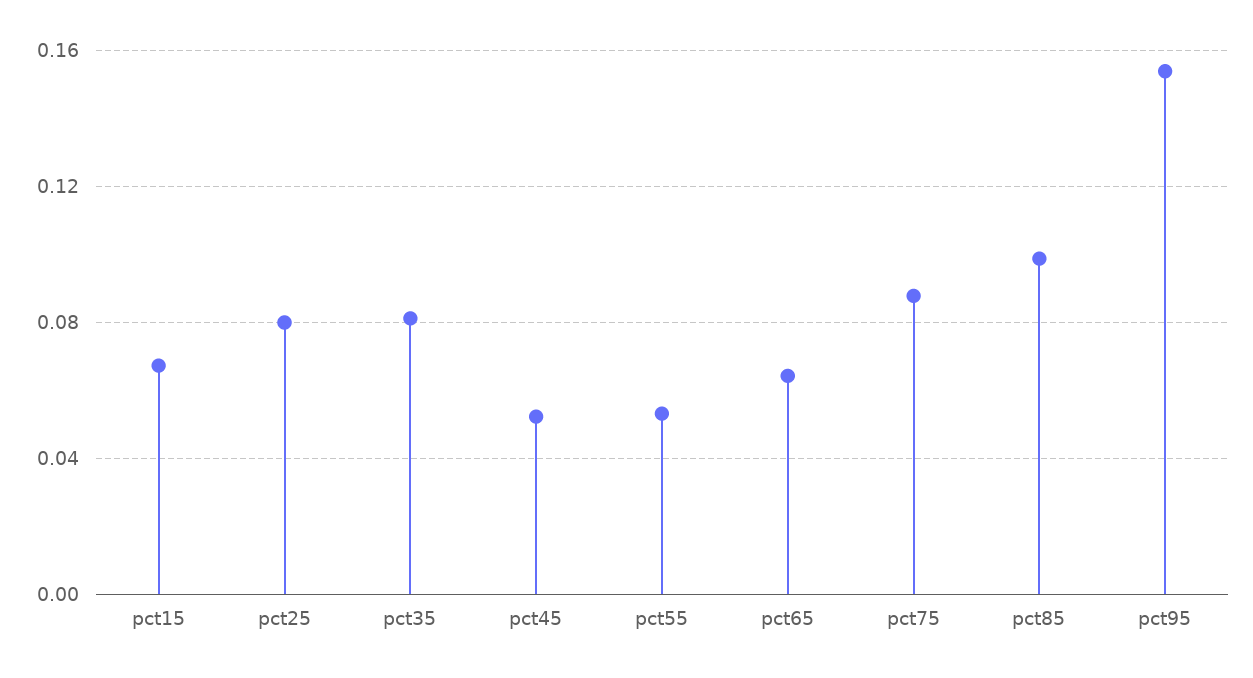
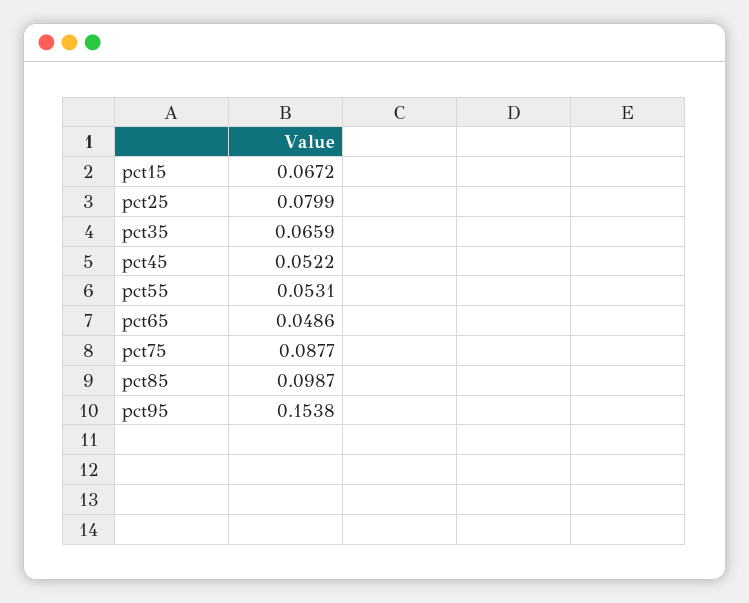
  {
    "pct15": 0.0672,
    "pct25": 0.0799,
-   "pct35": 0.08,
+   "pct35": 0.0659,
    "pct45": 0.0522,
    "pct55": 0.0531,
-   "pct65": 0.065,
+   "pct65": 0.0486,
    "pct75": 0.0877,
    "pct85": 0.0987,
    "pct95": 0.1538
  }

